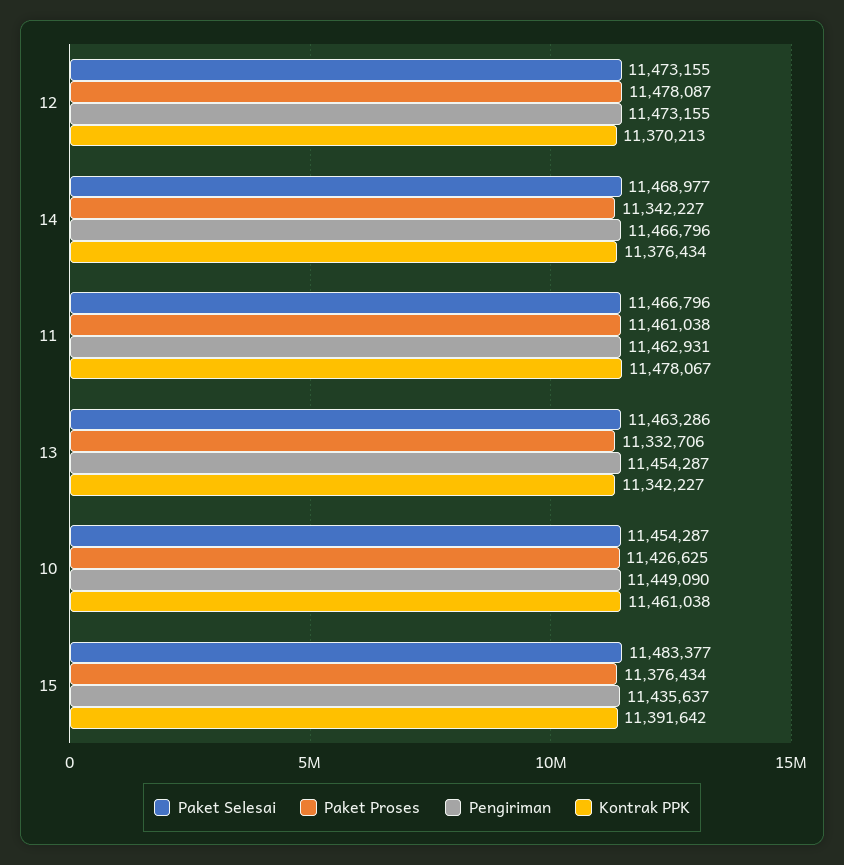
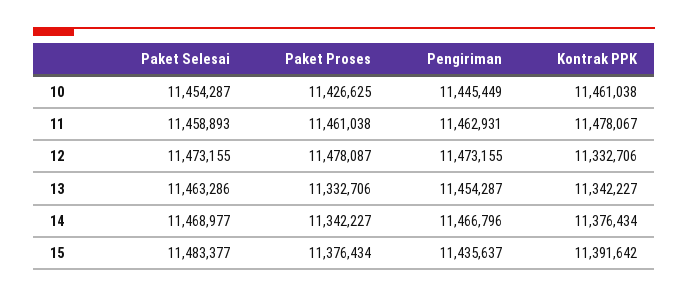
  {
    "Paket Selesai": {
      "12": 11473155,
      "14": 11468977,
-     "11": 11466796,
+     "11": 11458893,
      "13": 11463286,
      "10": 11454287,
      "15": 11483377
    },
    "Paket Proses": {
      "12": 11478087,
      "14": 11342227,
      "11": 11461038,
      "13": 11332706,
      "10": 11426625,
      "15": 11376434
    },
    "Pengiriman": {
      "12": 11473155,
      "14": 11466796,
      "11": 11462931,
      "13": 11454287,
-     "10": 11449090,
+     "10": 11445449,
      "15": 11435637
    },
    "Kontrak PPK": {
-     "12": 11370213,
+     "12": 11332706,
      "14": 11376434,
      "11": 11478067,
      "13": 11342227,
      "10": 11461038,
      "15": 11391642
    }
  }

